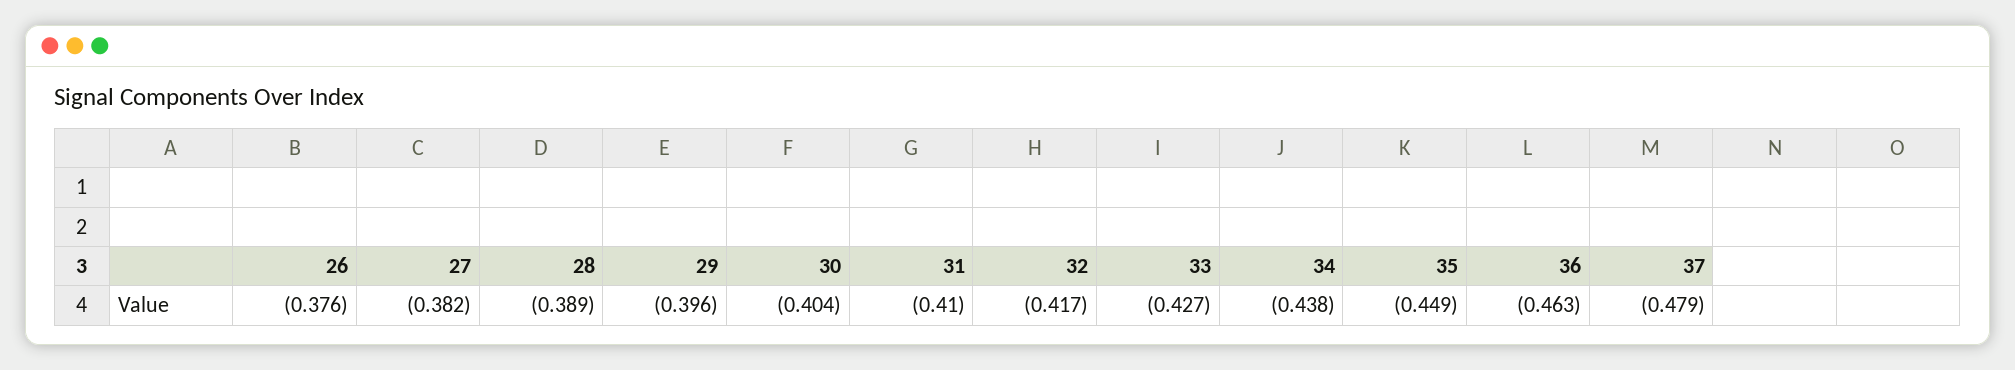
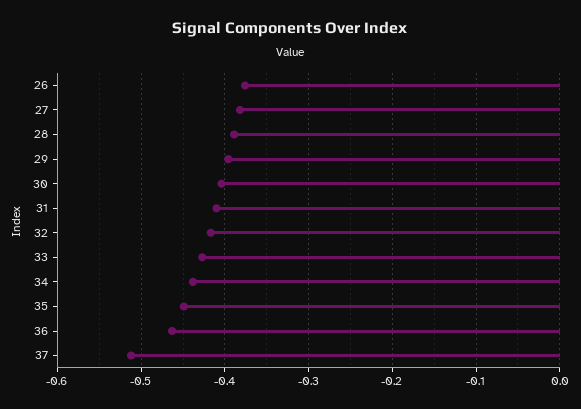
  {
    "26": -0.376,
    "27": -0.382,
    "28": -0.389,
    "29": -0.396,
    "30": -0.404,
    "31": -0.41,
    "32": -0.417,
    "33": -0.427,
    "34": -0.438,
    "35": -0.449,
    "36": -0.463,
-   "37": -0.479
+   "37": -0.51
  }

